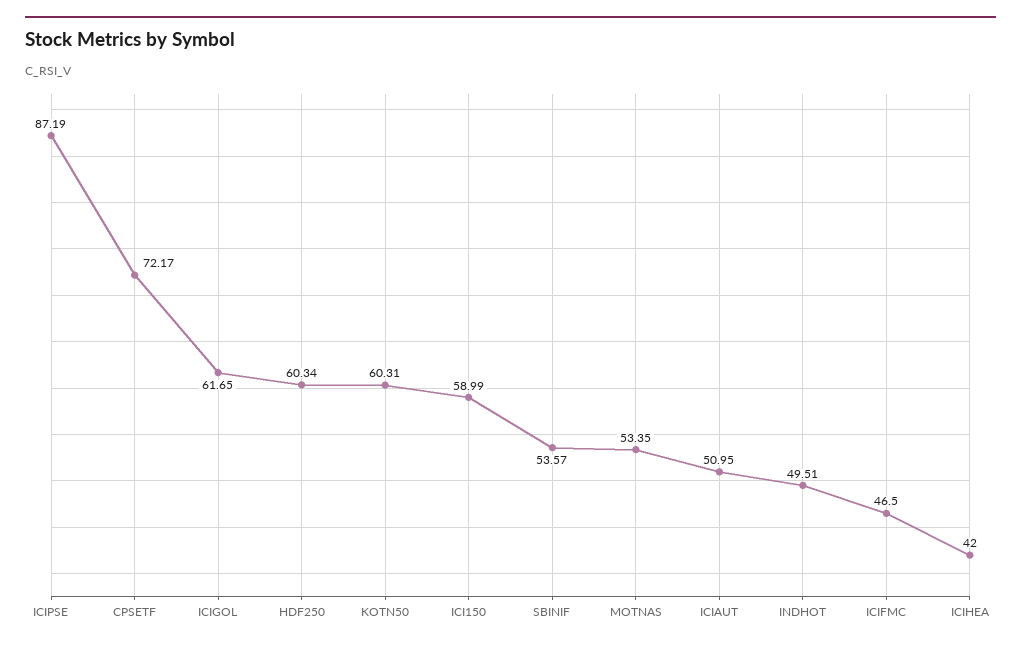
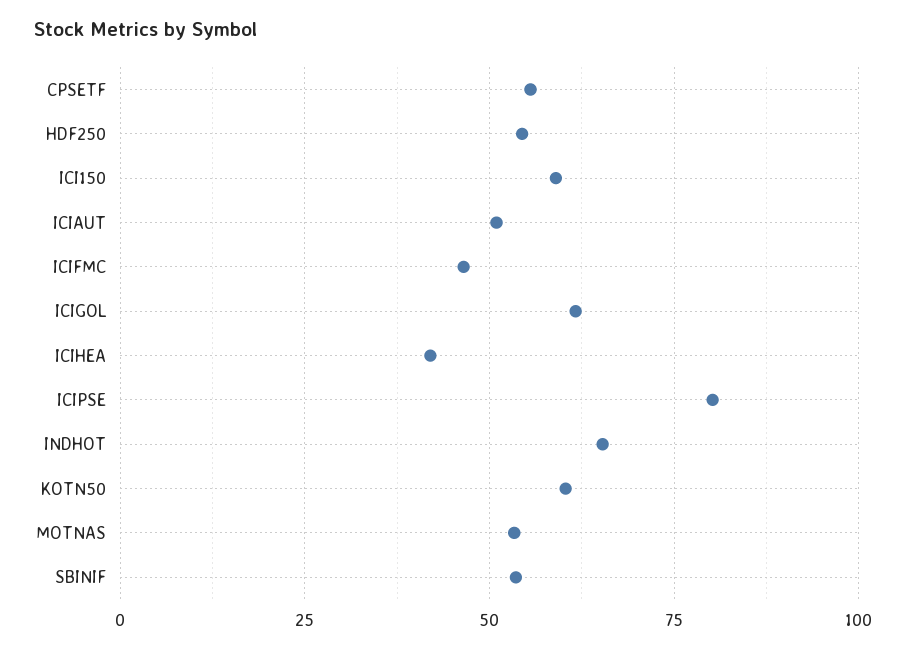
  {
-   "ICIPSE": 87.19,
+   "ICIPSE": 80,
-   "CPSETF": 72.17,
+   "CPSETF": 55,
    "ICIGOL": 61.65,
-   "HDF250": 60.34,
+   "HDF250": 55,
    "KOTN50": 60.31,
    "ICI150": 58.99,
    "SBINIF": 53.57,
    "MOTNAS": 53.35,
    "ICIAUT": 50.95,
-   "INDHOT": 49.51,
+   "INDHOT": 65,
    "ICIFMC": 46.5,
    "ICIHEA": 42
  }

